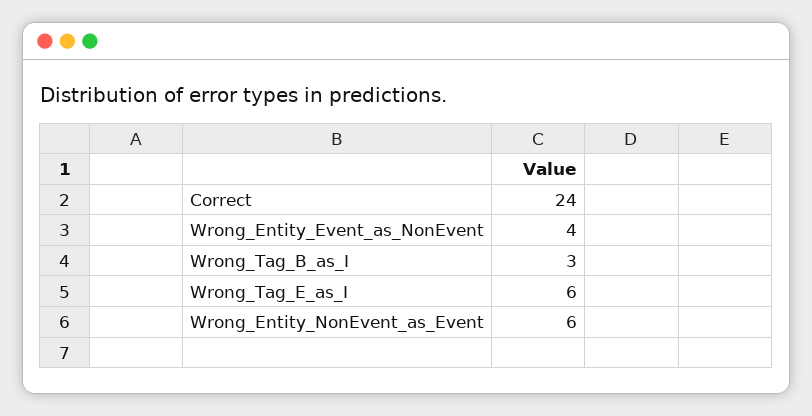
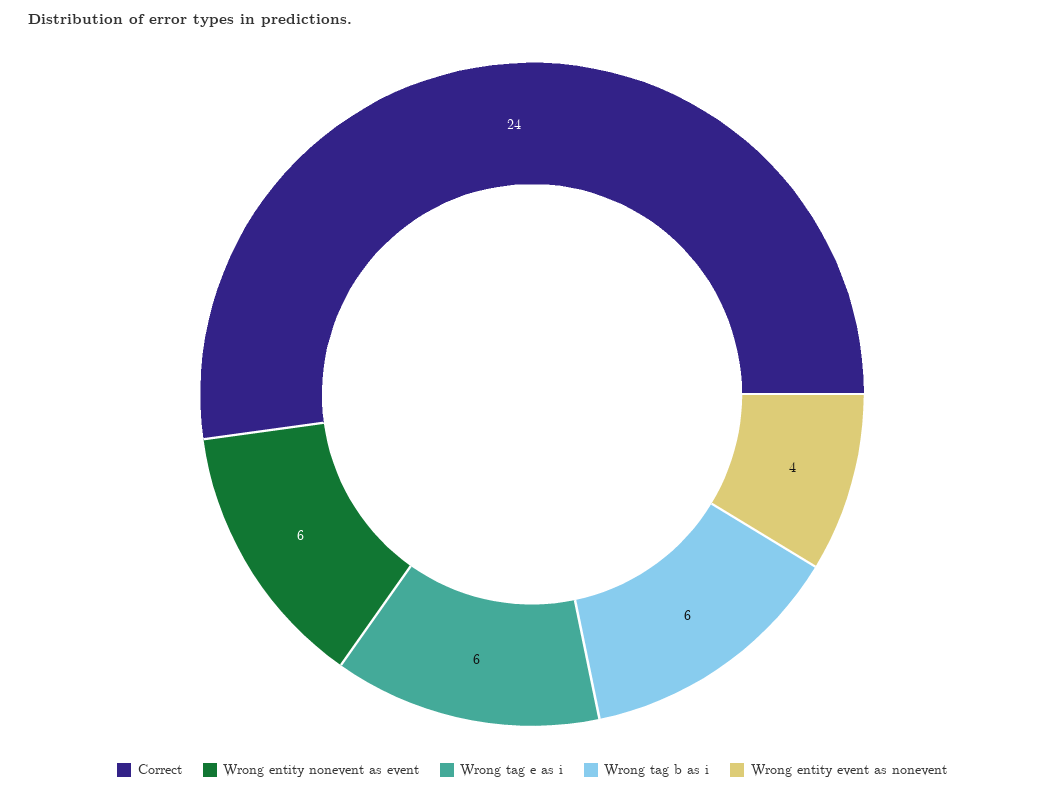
  {
    "Correct": 24,
    "Wrong_Entity_Event_as_NonEvent": 4,
-   "Wrong_Tag_B_as_I": 3,
+   "Wrong_Tag_B_as_I": 6,
    "Wrong_Tag_E_as_I": 6,
    "Wrong_Entity_NonEvent_as_Event": 6
  }

